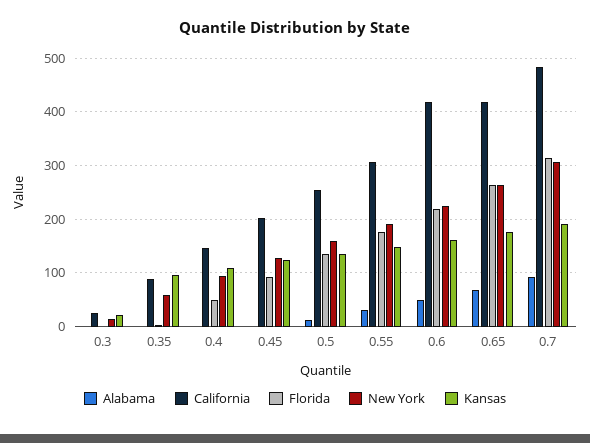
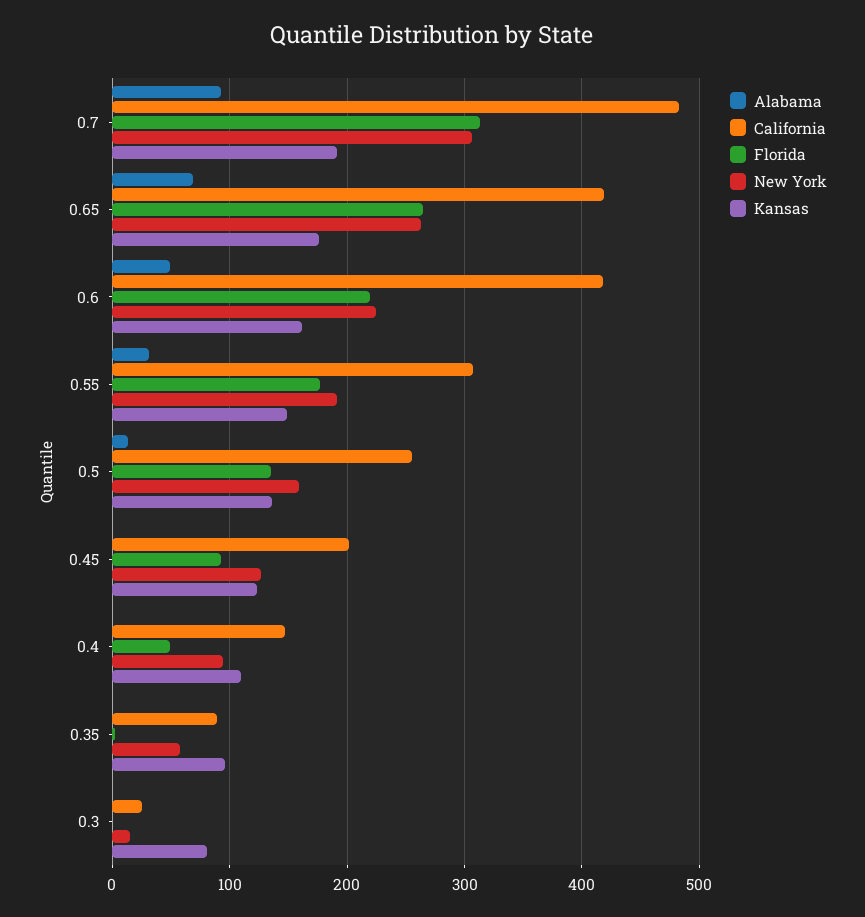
  {
    "Alabama": {
      "0.3": 0,
      "0.35": 0,
      "0.4": 0,
      "0.45": 0,
      "0.5": 10,
      "0.55": 30,
      "0.6": 50,
      "0.65": 70,
      "0.7": 90
    },
    "California": {
      "0.3": 30,
      "0.35": 90,
      "0.4": 150,
      "0.45": 200,
      "0.5": 260,
      "0.55": 310,
      "0.6": 420,
      "0.65": 420,
      "0.7": 480
    },
    "Florida": {
      "0.3": 0,
      "0.35": 0,
      "0.4": 50,
      "0.45": 90,
      "0.5": 140,
      "0.55": 180,
      "0.6": 220,
      "0.65": 260,
      "0.7": 310
    },
    "New York": {
      "0.3": 20,
      "0.35": 60,
      "0.4": 90,
      "0.45": 130,
      "0.5": 160,
      "0.55": 190,
      "0.6": 230,
      "0.65": 260,
      "0.7": 310
    },
    "Kansas": {
-     "0.3": 20,
+     "0.3": 80,
      "0.35": 100,
      "0.4": 110,
      "0.45": 120,
      "0.5": 140,
      "0.55": 150,
      "0.6": 160,
      "0.65": 180,
      "0.7": 190
    }
  }

